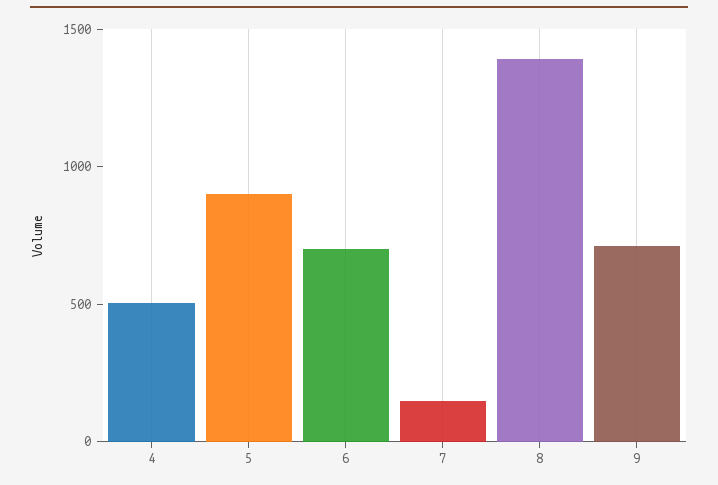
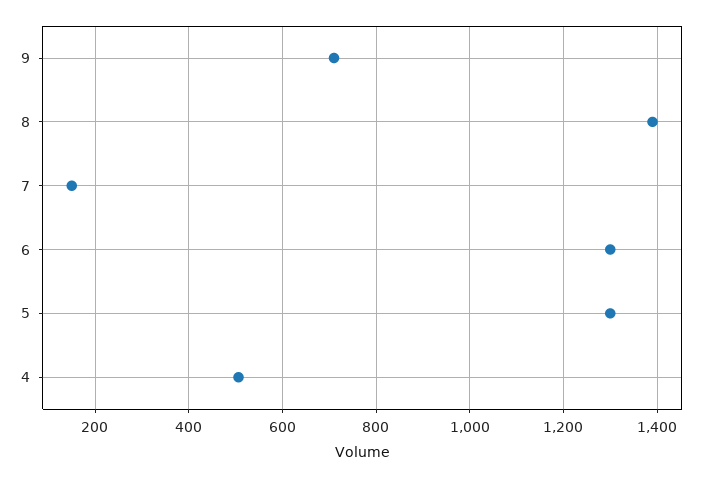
  {
    "4": 500,
-   "5": 900,
+   "5": 1300,
-   "6": 700,
+   "6": 1300,
    "7": 160,
    "8": 1400,
    "9": 720
  }

